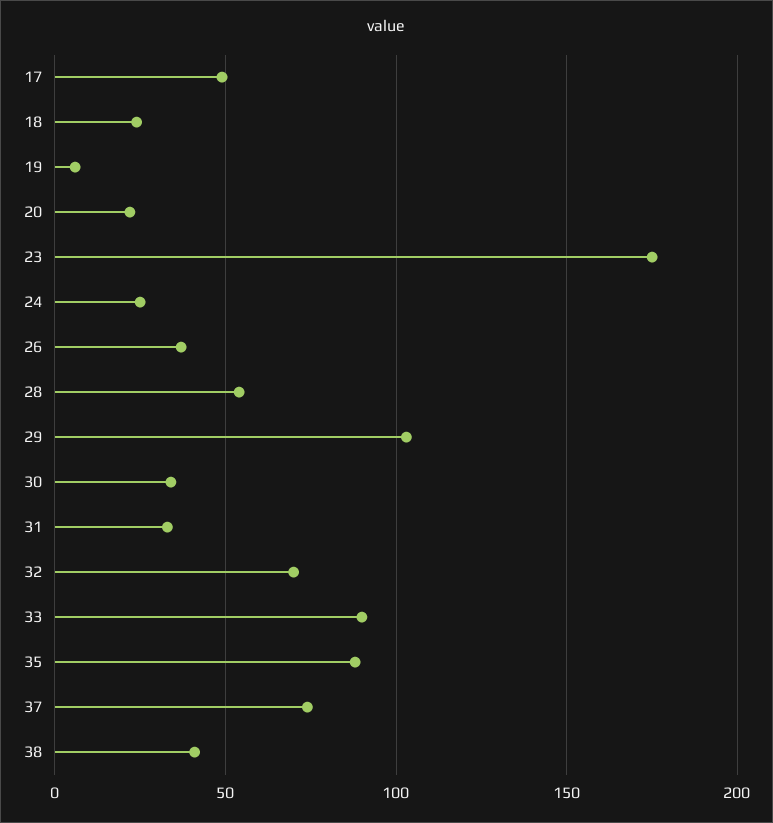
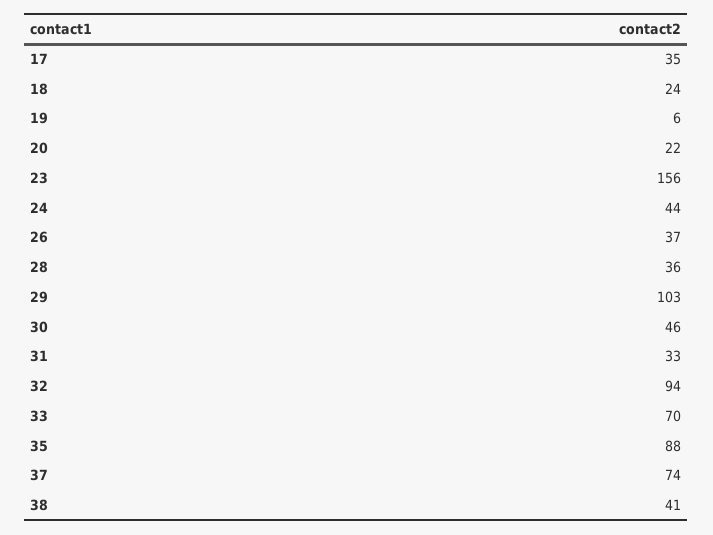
  {
-   "17": 50,
+   "17": 35,
    "18": 24,
    "19": 6,
    "20": 22,
-   "23": 175,
+   "23": 156,
-   "24": 25,
+   "24": 44,
    "26": 37,
-   "28": 55,
+   "28": 36,
    "29": 103,
-   "30": 35,
+   "30": 46,
    "31": 33,
-   "32": 70,
+   "32": 94,
-   "33": 90,
+   "33": 70,
    "35": 88,
    "37": 74,
    "38": 41
  }

